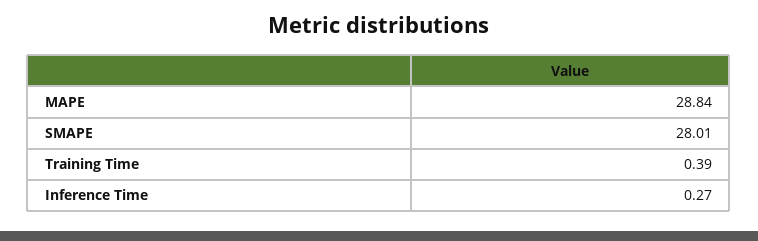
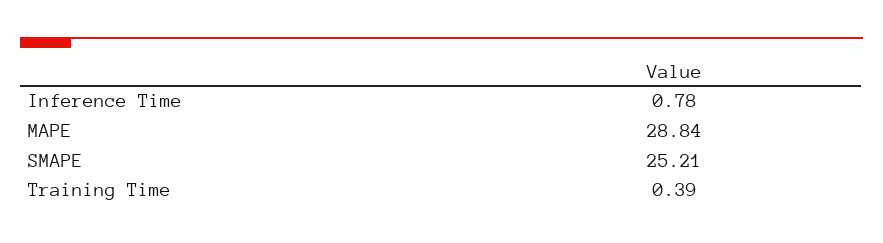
  {
    "MAPE": 28.84,
-   "SMAPE": 28.01,
+   "SMAPE": 25.21,
    "Training Time": 0.39,
-   "Inference Time": 0.27
+   "Inference Time": 0.78
  }

